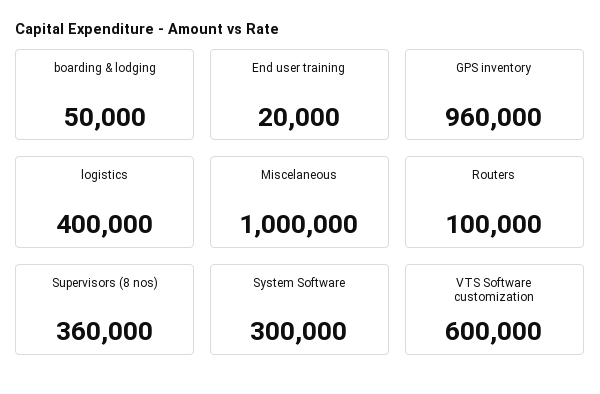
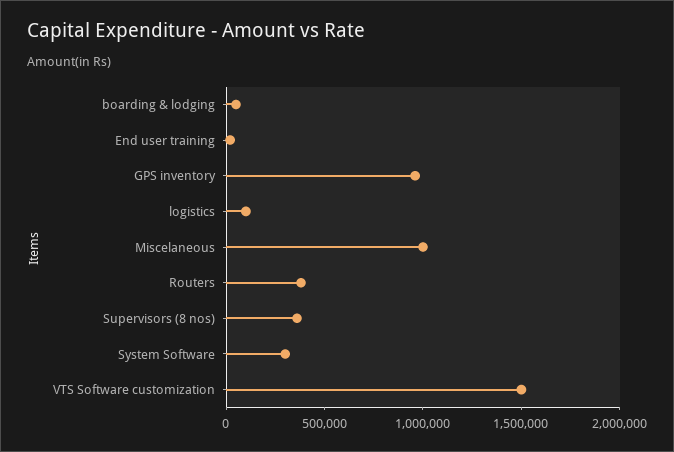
  {
    "boarding & lodging": 50000,
    "End user training": 20000,
    "GPS inventory": 960000,
-   "logistics": 400000,
+   "logistics": 100000,
    "Miscelaneous": 1000000,
-   "Routers": 100000,
+   "Routers": 400000,
    "Supervisors (8 nos)": 360000,
    "System Software": 300000,
-   "VTS Software customization": 600000
+   "VTS Software customization": 1500000
  }

